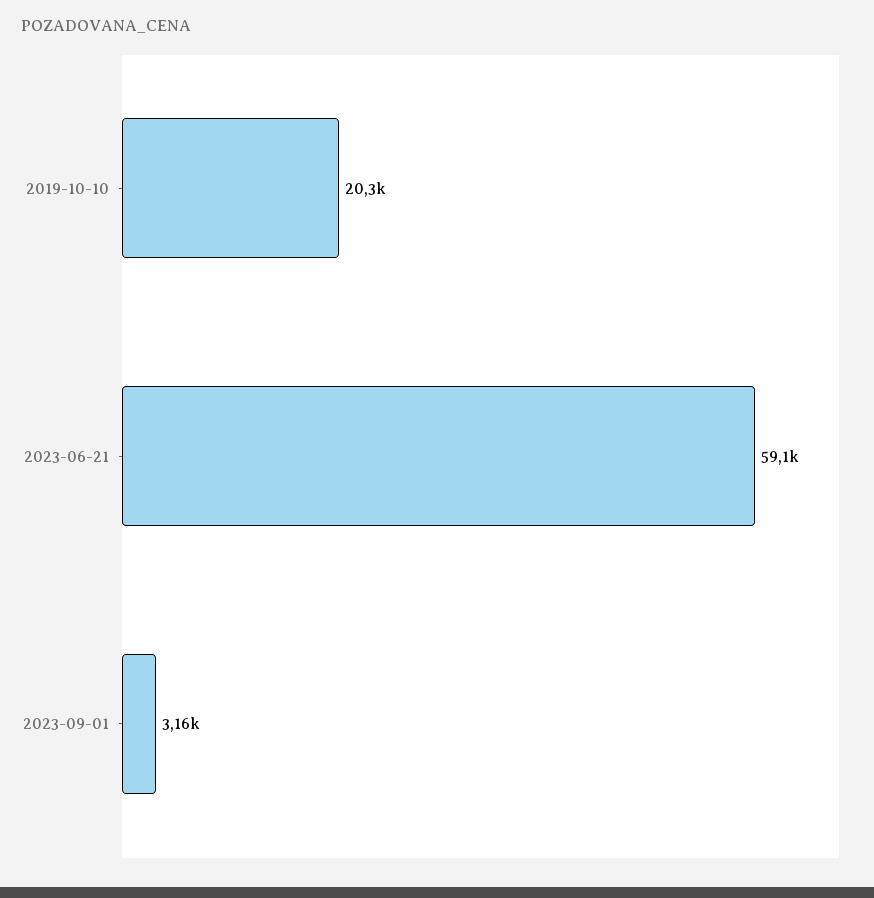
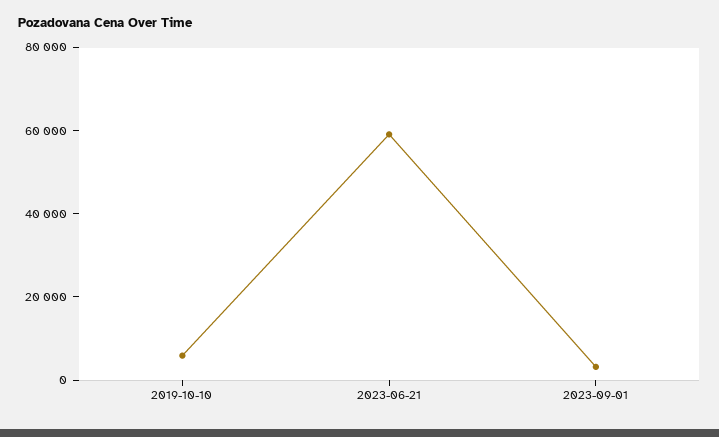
  {
-   "2019-10-10": 20300,
+   "2019-10-10": 5000,
    "2023-06-21": 59100,
    "2023-09-01": 3160
  }

